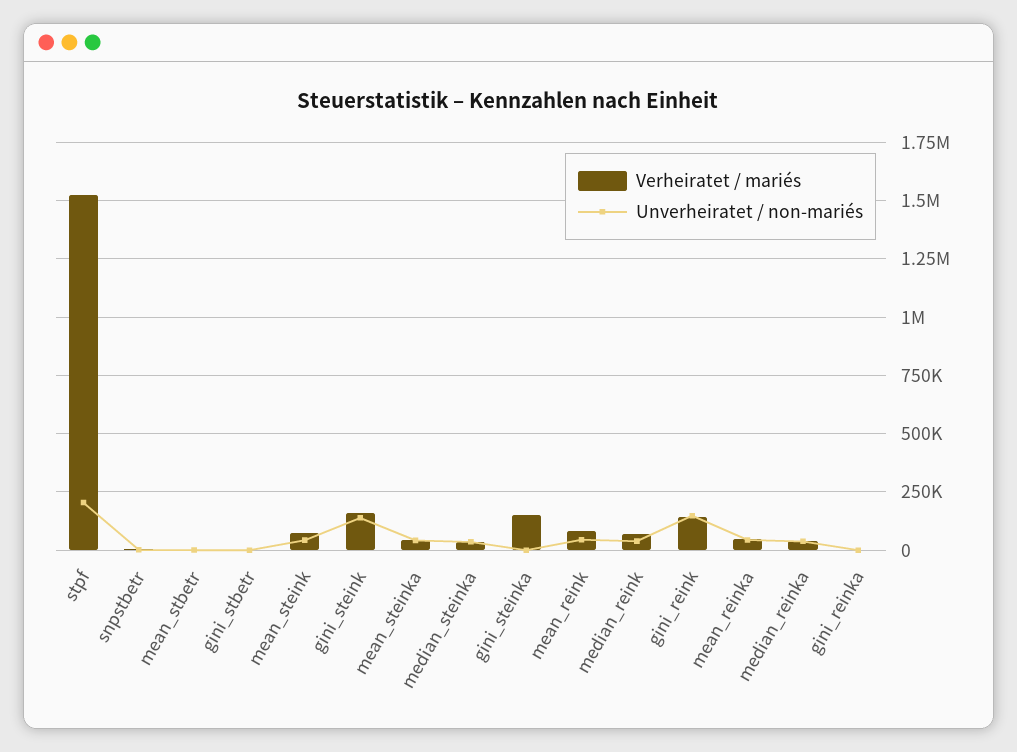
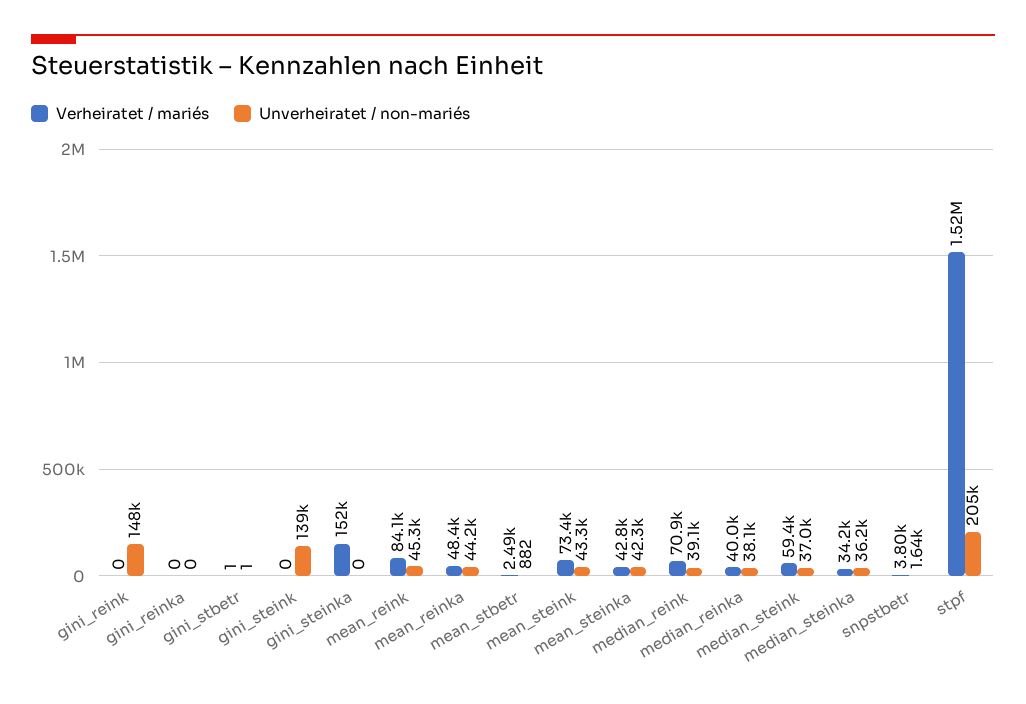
  {
    "Verheiratet / mariés": {
      "stpf": 1520000,
      "snpstbetr": 3800,
      "mean_stbetr": 2490,
      "gini_stbetr": 1,
      "mean_steink": 73400,
-     "gini_steink": 150000,
+     "gini_steink": 0,
      "mean_steinka": 42800,
      "median_steinka": 34200,
      "gini_steinka": 152000,
      "mean_reink": 84100,
      "median_reink": 70900,
-     "gini_reink": 150000,
+     "gini_reink": 0,
      "mean_reinka": 48400,
      "median_reinka": 40000,
-     "gini_reinka": 0
+     "gini_reinka": 0,
+     "median_steink": 59400
    },
    "Unverheiratet / non-mariés": {
      "stpf": 205000,
      "snpstbetr": 1640,
      "mean_stbetr": 882,
      "gini_stbetr": 1,
      "mean_steink": 43300,
      "gini_steink": 139000,
      "mean_steinka": 42300,
      "median_steinka": 36200,
      "gini_steinka": 0,
      "mean_reink": 45300,
      "median_reink": 39100,
      "gini_reink": 148000,
      "mean_reinka": 44200,
      "median_reinka": 38100,
-     "gini_reinka": 0
+     "gini_reinka": 0,
+     "median_steink": 37000
    }
  }

